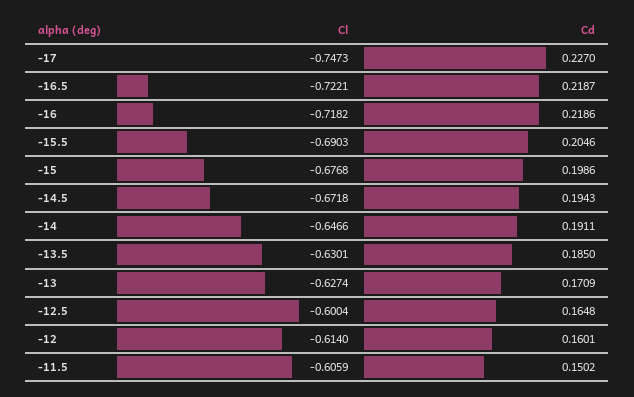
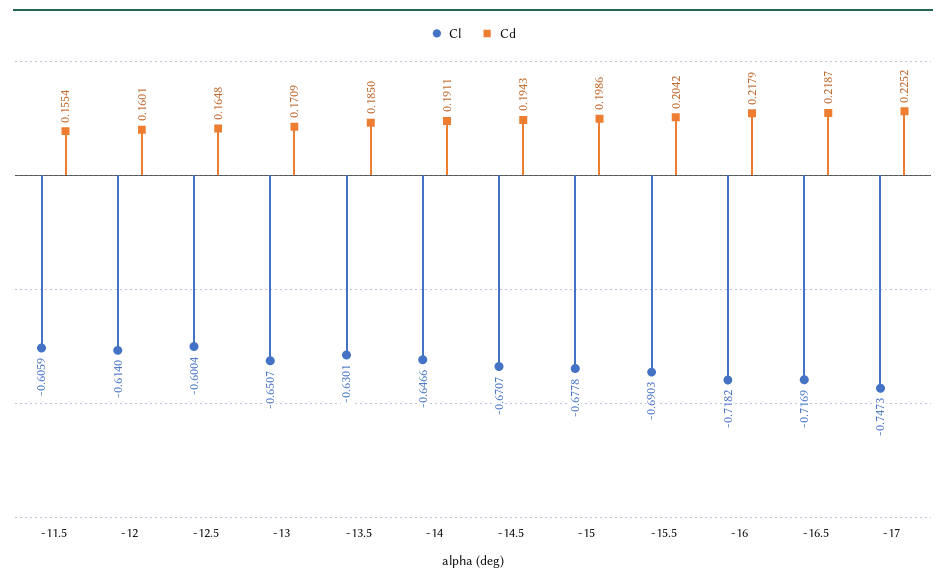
  {
    "Cl": {
      "-17": -0.7473,
-     "-16.5": -0.7221,
+     "-16.5": -0.7169,
      "-16": -0.7182,
      "-15.5": -0.6903,
-     "-15": -0.6768,
+     "-15": -0.6778,
-     "-14.5": -0.6718,
+     "-14.5": -0.6707,
      "-14": -0.6466,
      "-13.5": -0.6301,
-     "-13": -0.6274,
+     "-13": -0.6507,
      "-12.5": -0.6004,
      "-12": -0.614,
      "-11.5": -0.6059
    },
    "Cd": {
-     "-17": 0.227,
+     "-17": 0.2252,
      "-16.5": 0.2187,
-     "-16": 0.2186,
+     "-16": 0.2179,
-     "-15.5": 0.2046,
+     "-15.5": 0.2042,
      "-15": 0.1986,
      "-14.5": 0.1943,
      "-14": 0.1911,
      "-13.5": 0.185,
      "-13": 0.1709,
      "-12.5": 0.1648,
      "-12": 0.1601,
-     "-11.5": 0.1502
+     "-11.5": 0.1554
    }
  }

